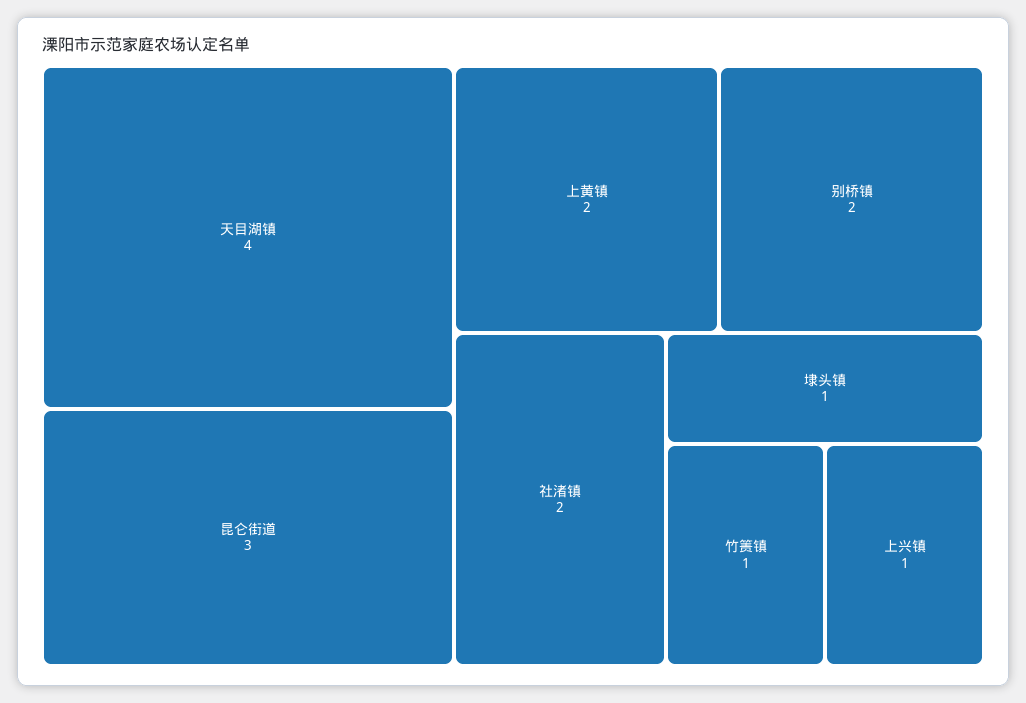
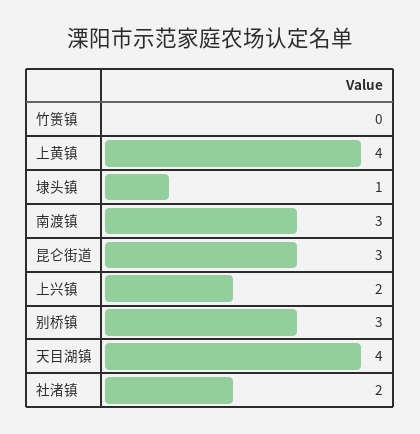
  {
    "天目湖镇": 4,
    "昆仑街道": 3,
-   "上黄镇": 2,
+   "上黄镇": 4,
-   "别桥镇": 2,
+   "别桥镇": 3,
    "社渚镇": 2,
    "埭头镇": 1,
-   "竹箦镇": 1,
+   "竹箦镇": 0,
-   "上兴镇": 1
+   "上兴镇": 2,
+   "南渡镇": 3
  }

